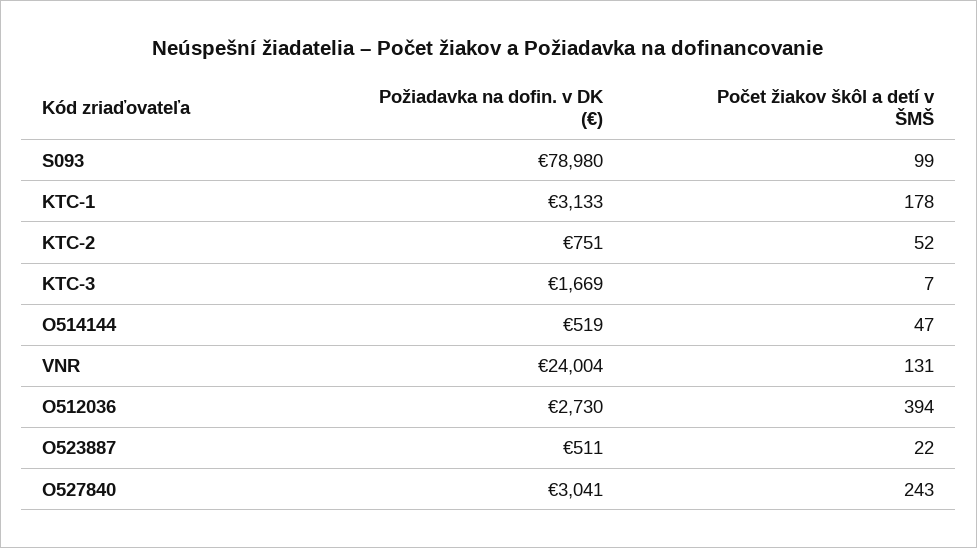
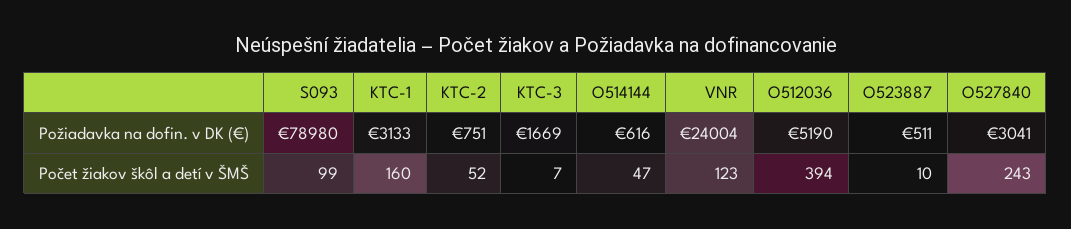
  {
    "Požiadavka na dofin. v DK (€)": {
      "S093": 78980,
      "KTC-1": 3133,
      "KTC-2": 751,
      "KTC-3": 1669,
-     "O514144": 519,
+     "O514144": 616,
      "VNR": 24004,
-     "O512036": 2730,
+     "O512036": 5190,
      "O523887": 511,
      "O527840": 3041
    },
    "Počet žiakov škôl a detí v ŠMŠ": {
      "S093": 99,
-     "KTC-1": 178,
+     "KTC-1": 160,
      "KTC-2": 52,
      "KTC-3": 7,
      "O514144": 47,
-     "VNR": 131,
+     "VNR": 123,
      "O512036": 394,
-     "O523887": 22,
+     "O523887": 10,
      "O527840": 243
    }
  }

